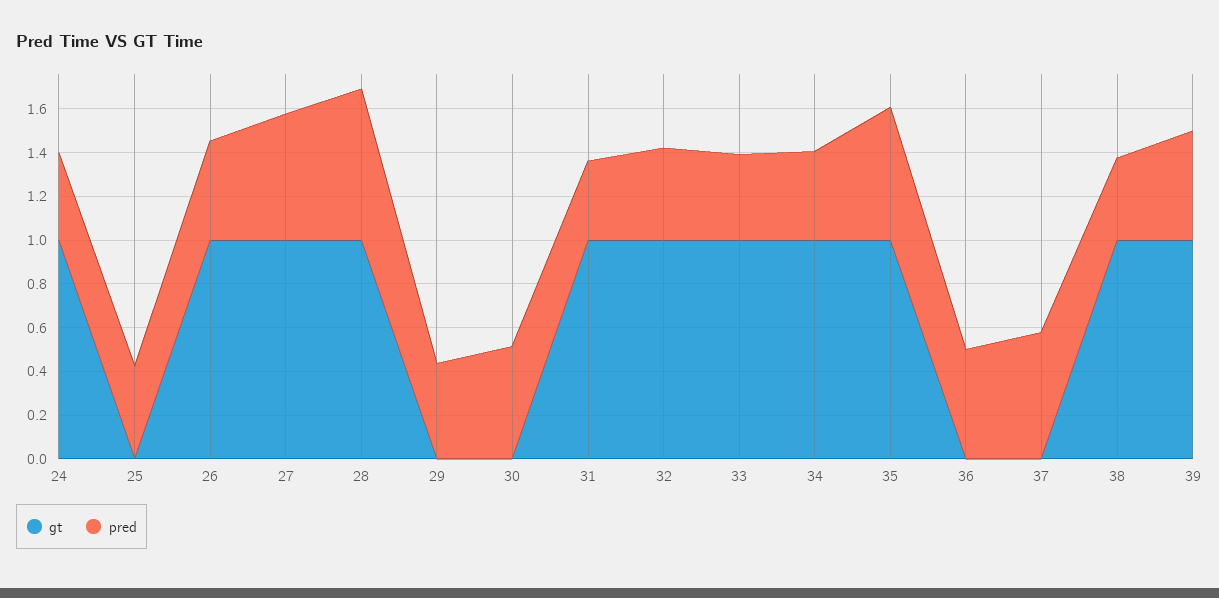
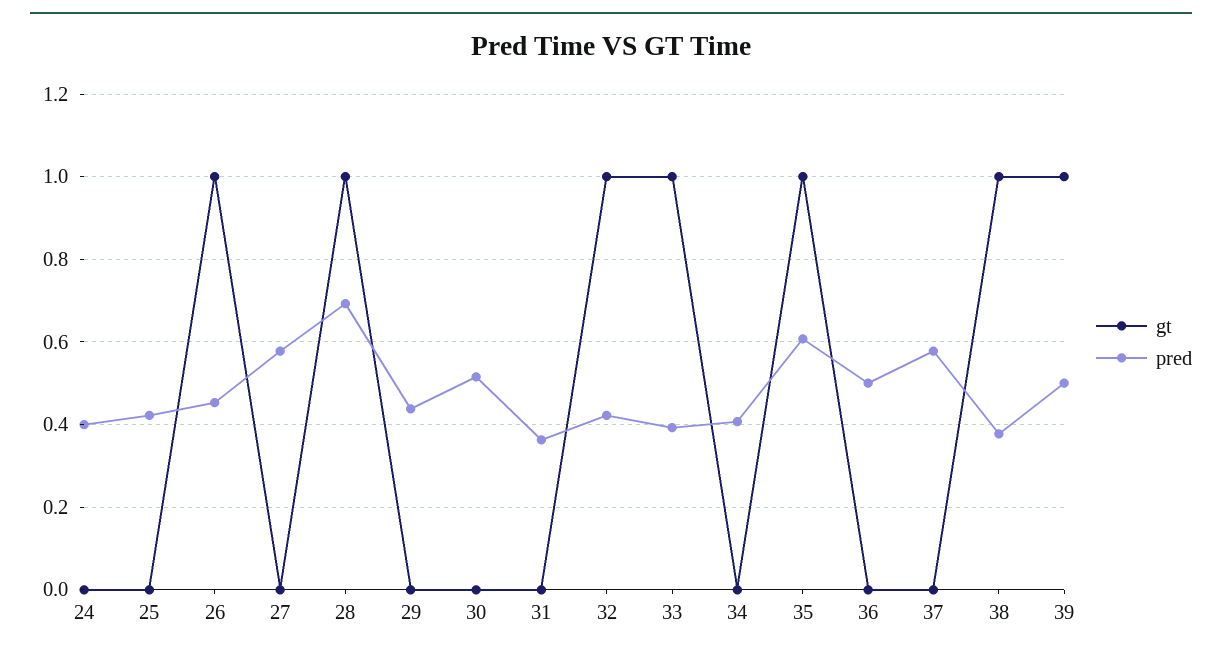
  {
    "gt": {
-     "24": 1,
+     "24": 0,
      "25": 0,
      "26": 1,
-     "27": 1,
+     "27": 0,
      "28": 1,
      "29": 0,
      "30": 0,
-     "31": 1,
+     "31": 0,
      "32": 1,
      "33": 1,
-     "34": 1,
+     "34": 0,
      "35": 1,
      "36": 0,
      "37": 0,
      "38": 1,
      "39": 1
    },
    "pred": {
      "24": 0.4,
      "25": 0.42,
      "26": 0.46,
      "27": 0.58,
      "28": 0.7,
      "29": 0.44,
      "30": 0.52,
      "31": 0.36,
      "32": 0.42,
      "33": 0.4,
      "34": 0.4,
      "35": 0.6,
      "36": 0.5,
      "37": 0.58,
      "38": 0.38,
      "39": 0.5
    }
  }

